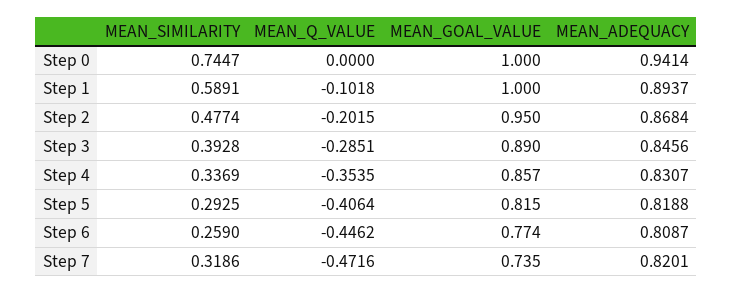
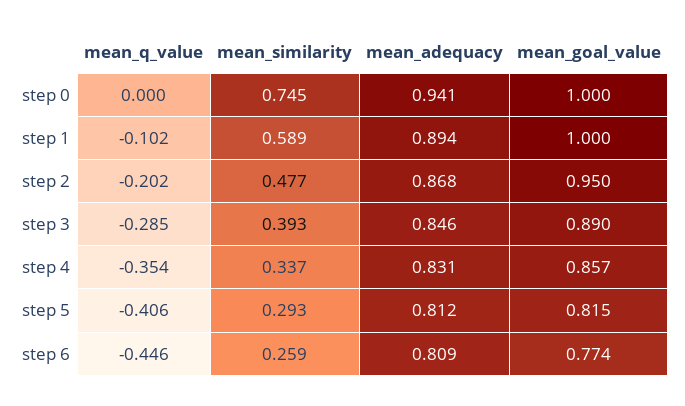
  {
    "MEAN_SIMILARITY": {
      "Step 0": 0.7447,
      "Step 1": 0.5891,
      "Step 2": 0.4774,
      "Step 3": 0.3928,
      "Step 4": 0.3369,
      "Step 5": 0.2925,
-     "Step 6": 0.259,
+     "Step 6": 0.259
-     "Step 7": 0.3186
    },
    "MEAN_Q_VALUE": {
      "Step 0": 0,
      "Step 1": -0.1018,
      "Step 2": -0.2015,
      "Step 3": -0.2851,
      "Step 4": -0.3535,
      "Step 5": -0.4064,
-     "Step 6": -0.4462,
+     "Step 6": -0.4462
-     "Step 7": -0.4716
    },
    "MEAN_GOAL_VALUE": {
      "Step 0": 1,
      "Step 1": 1,
      "Step 2": 0.95,
      "Step 3": 0.89,
      "Step 4": 0.857,
      "Step 5": 0.815,
-     "Step 6": 0.774,
+     "Step 6": 0.774
-     "Step 7": 0.735
    },
    "MEAN_ADEQUACY": {
      "Step 0": 0.9414,
      "Step 1": 0.8937,
      "Step 2": 0.8684,
      "Step 3": 0.8456,
      "Step 4": 0.8307,
-     "Step 5": 0.8188,
+     "Step 5": 0.812,
-     "Step 6": 0.8087,
+     "Step 6": 0.8087
-     "Step 7": 0.8201
    }
  }

